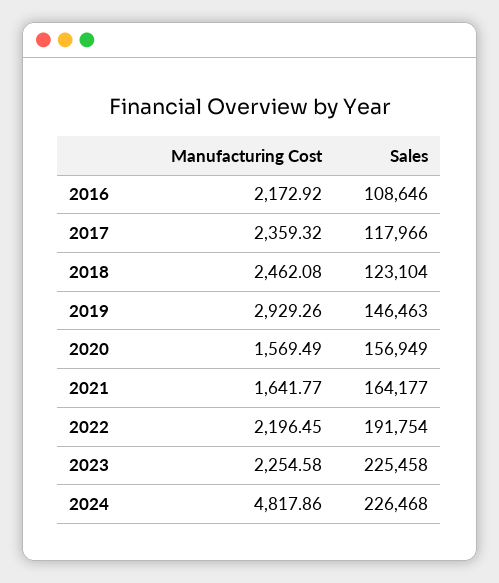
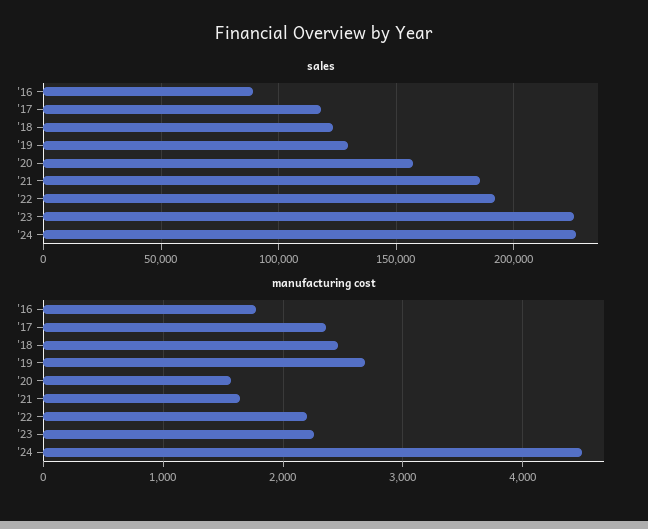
  {
    "Manufacturing Cost": {
-     "2016": 2172.92,
+     "2016": 1800,
      "2017": 2359.32,
      "2018": 2462.08,
-     "2019": 2929.26,
+     "2019": 2700,
      "2020": 1569.49,
      "2021": 1641.77,
      "2022": 2196.45,
      "2023": 2254.58,
-     "2024": 4817.86
+     "2024": 4500
    },
    "Sales": {
-     "2016": 108646,
+     "2016": 90000,
      "2017": 117966,
      "2018": 123104,
-     "2019": 146463,
+     "2019": 130000,
      "2020": 156949,
-     "2021": 164177,
+     "2021": 185000,
      "2022": 191754,
      "2023": 225458,
      "2024": 226468
    }
  }

